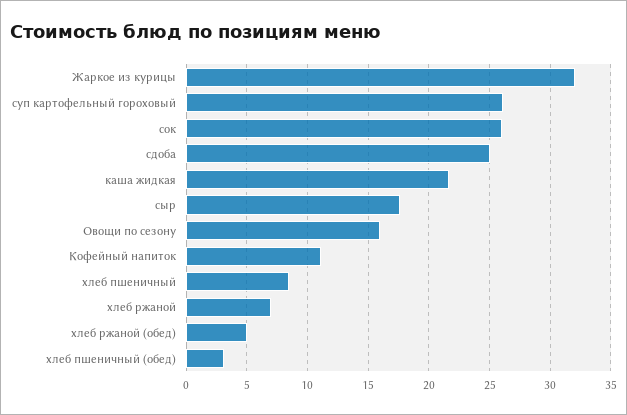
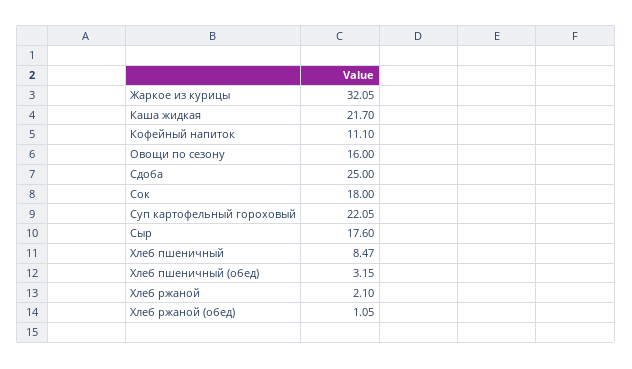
  {
    "Жаркое из курицы": 32.05,
-   "суп картофельный гороховый": 26,
+   "суп картофельный гороховый": 22.05,
-   "сок": 26,
+   "сок": 18,
    "сдоба": 25,
    "каша жидкая": 21.7,
    "сыр": 17.6,
    "Овощи по сезону": 16,
    "Кофейный напиток": 11.1,
    "хлеб пшеничный": 8.47,
-   "хлеб ржаной": 7,
+   "хлеб ржаной": 2.1,
-   "хлеб ржаной (обед)": 5,
+   "хлеб ржаной (обед)": 1.05,
    "хлеб пшеничный (обед)": 3.15
  }

